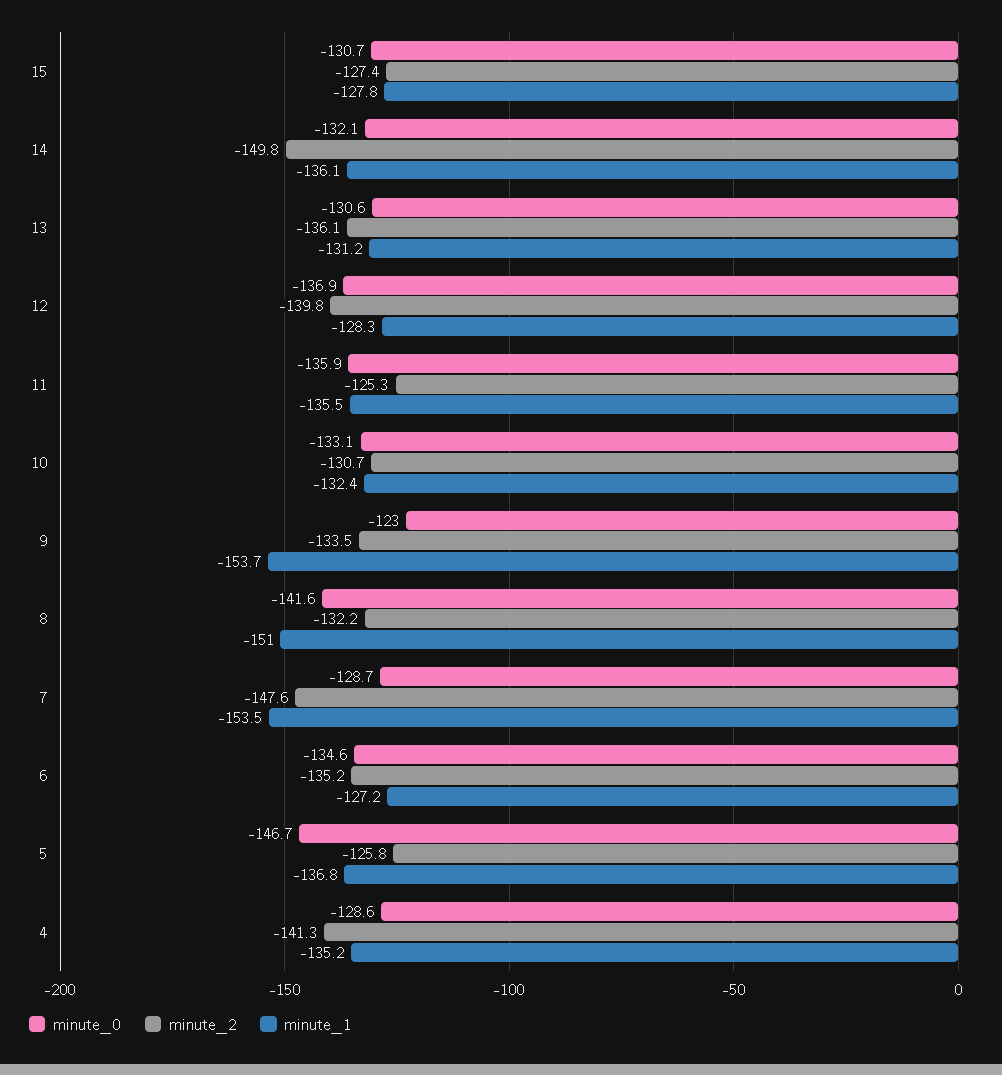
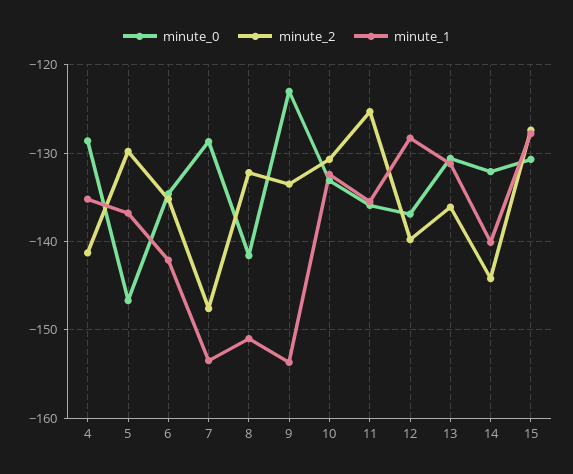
  {
    "minute_0": {
      "15": -130.7,
      "14": -132.1,
      "13": -130.6,
      "12": -136.9,
      "11": -135.9,
      "10": -133.1,
      "9": -123,
      "8": -141.6,
      "7": -128.7,
      "6": -134.6,
      "5": -146.7,
      "4": -128.6
    },
    "minute_2": {
      "15": -127.4,
-     "14": -149.8,
+     "14": -144,
      "13": -136.1,
      "12": -139.8,
      "11": -125.3,
      "10": -130.7,
      "9": -133.5,
      "8": -132.2,
      "7": -147.6,
      "6": -135.2,
-     "5": -125.8,
+     "5": -130,
      "4": -141.3
    },
    "minute_1": {
      "15": -127.8,
-     "14": -136.1,
+     "14": -140,
      "13": -131.2,
      "12": -128.3,
      "11": -135.5,
      "10": -132.4,
      "9": -153.7,
      "8": -151,
      "7": -153.5,
-     "6": -127.2,
+     "6": -142,
      "5": -136.8,
      "4": -135.2
    }
  }

